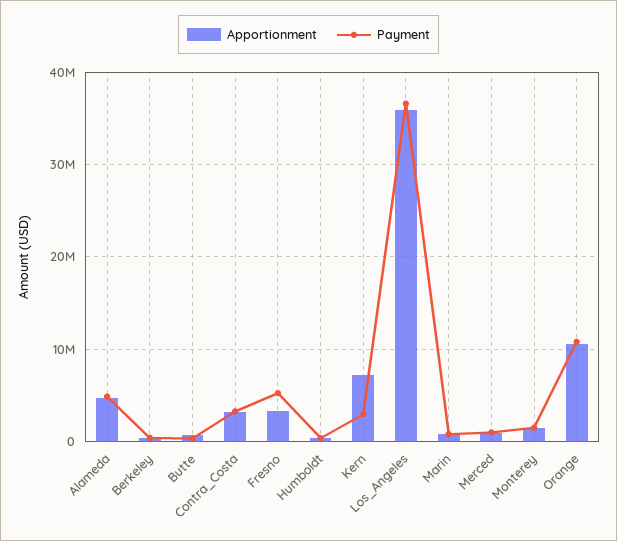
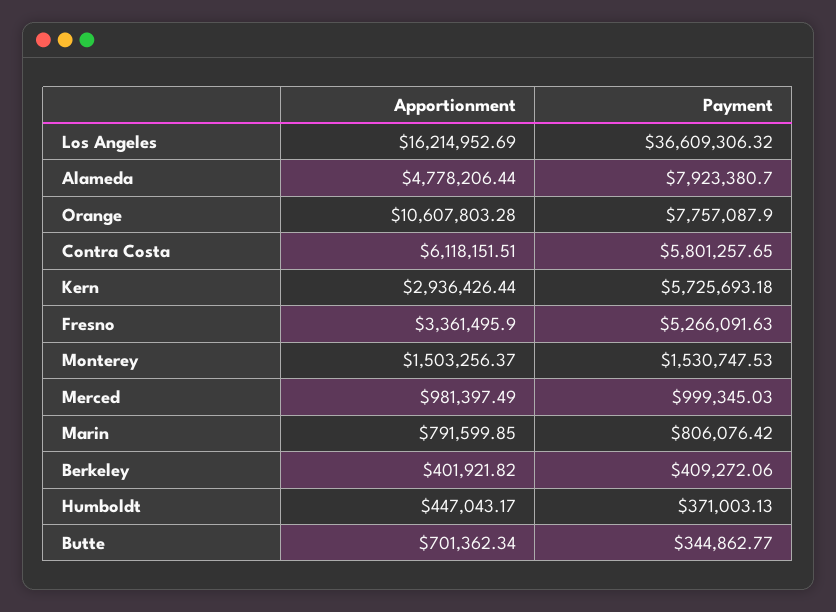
  {
    "Apportionment": {
      "Alameda": 4778206.44,
      "Berkeley": 401921.82,
      "Butte": 701362.34,
-     "Contra_Costa": 3000000,
+     "Contra_Costa": 6118151.51,
      "Fresno": 3361495.9,
      "Humboldt": 447043.17,
-     "Kern": 7000000,
+     "Kern": 2936426.44,
-     "Los_Angeles": 36000000,
+     "Los_Angeles": 16214952.69,
      "Marin": 791599.85,
      "Merced": 981397.49,
      "Monterey": 1503256.37,
      "Orange": 10607803.28
    },
    "Payment": {
-     "Alameda": 5000000,
+     "Alameda": 7923380.7,
      "Berkeley": 409272.06,
      "Butte": 344862.77,
-     "Contra_Costa": 3000000,
+     "Contra_Costa": 5801257.65,
      "Fresno": 5266091.63,
      "Humboldt": 371003.13,
-     "Kern": 3000000,
+     "Kern": 5725693.18,
      "Los_Angeles": 36609306.32,
      "Marin": 806076.42,
      "Merced": 999345.03,
      "Monterey": 1530747.53,
-     "Orange": 11000000
+     "Orange": 7757087.9
    }
  }

